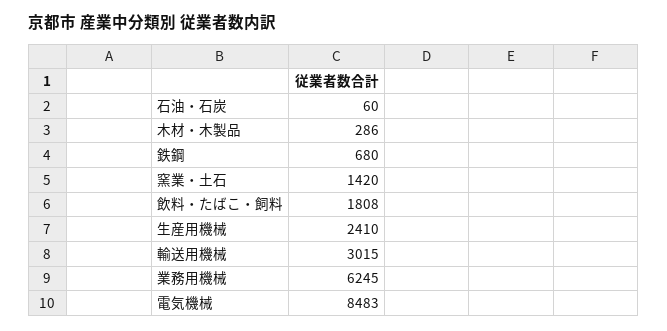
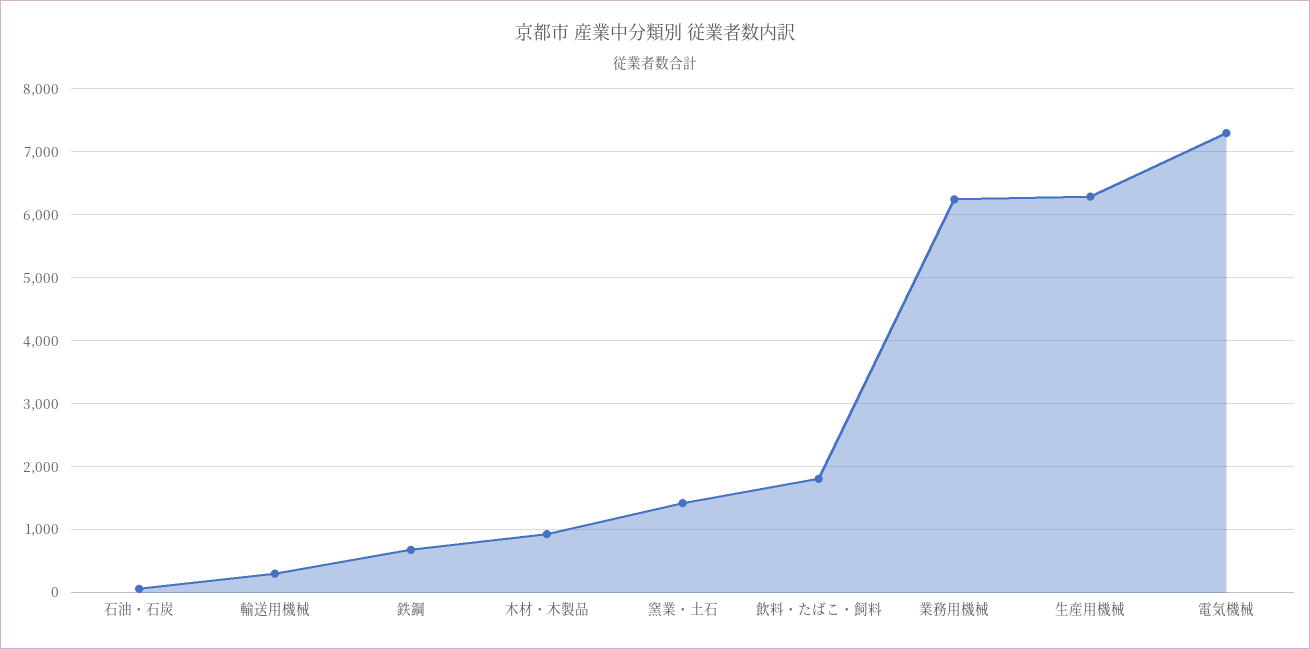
  {
    "石油・石炭": 60,
-   "木材・木製品": 286,
+   "木材・木製品": 900,
    "鉄鋼": 680,
    "窯業・土石": 1420,
    "飲料・たばこ・飼料": 1808,
-   "生産用機械": 2410,
+   "生産用機械": 6300,
-   "輸送用機械": 3015,
+   "輸送用機械": 300,
    "業務用機械": 6245,
-   "電気機械": 8483
+   "電気機械": 7300
  }

